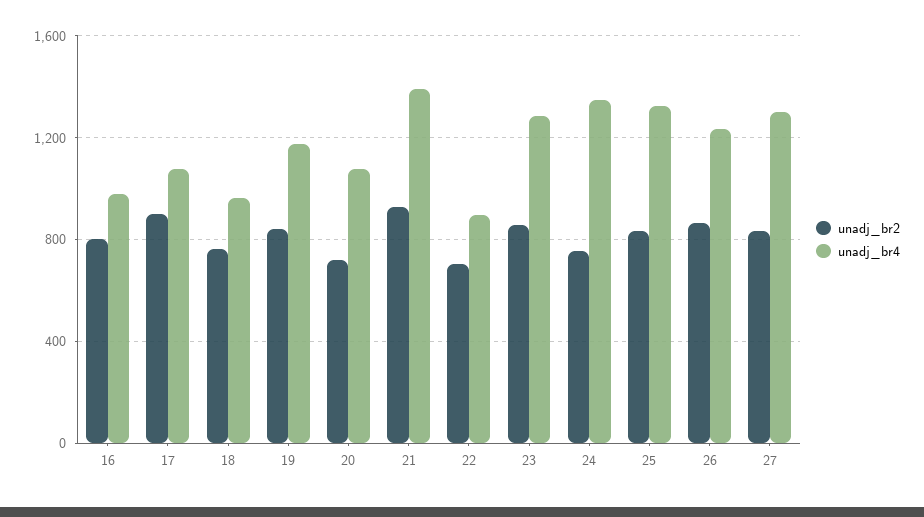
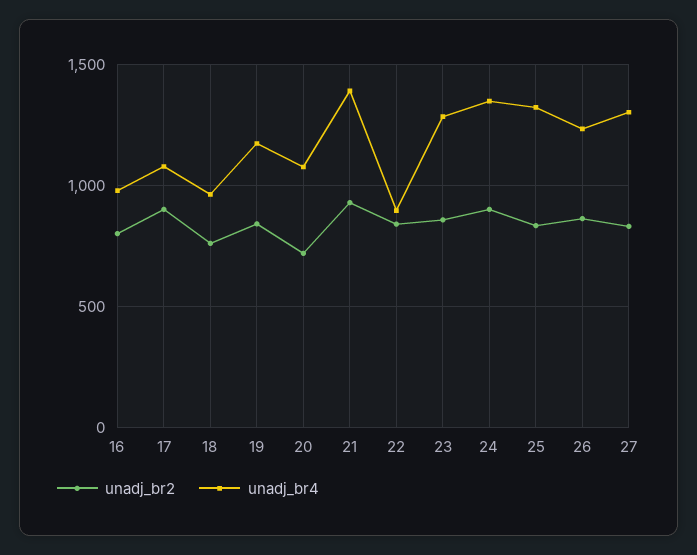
  {
    "unadj_br2": {
      "16": 800,
      "17": 900,
      "18": 750,
      "19": 850,
      "20": 700,
      "21": 950,
-     "22": 700,
+     "22": 850,
      "23": 850,
-     "24": 750,
+     "24": 900,
      "25": 850,
      "26": 850,
      "27": 850
    },
    "unadj_br4": {
      "16": 1000,
      "17": 1100,
      "18": 950,
      "19": 1150,
      "20": 1100,
      "21": 1400,
      "22": 900,
      "23": 1300,
      "24": 1350,
      "25": 1300,
      "26": 1250,
      "27": 1300
    }
  }

